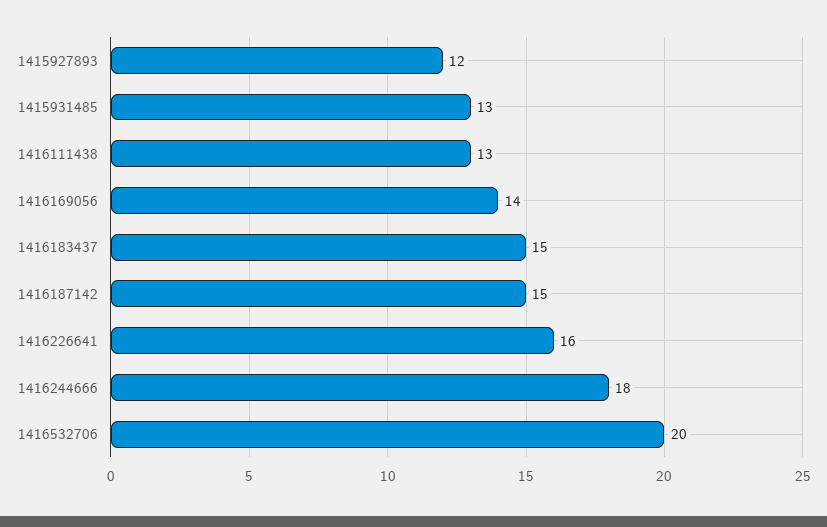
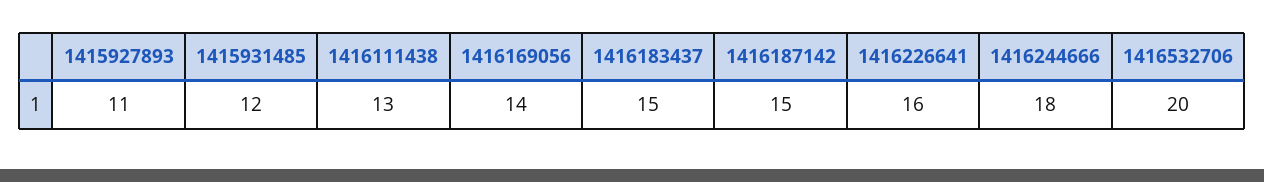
  {
-   "1415927893": 12,
+   "1415927893": 11,
-   "1415931485": 13,
+   "1415931485": 12,
    "1416111438": 13,
    "1416169056": 14,
    "1416183437": 15,
    "1416187142": 15,
    "1416226641": 16,
    "1416244666": 18,
    "1416532706": 20
  }

